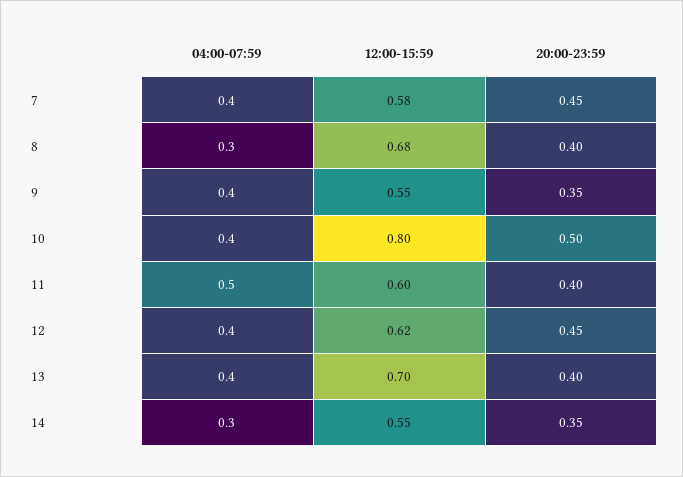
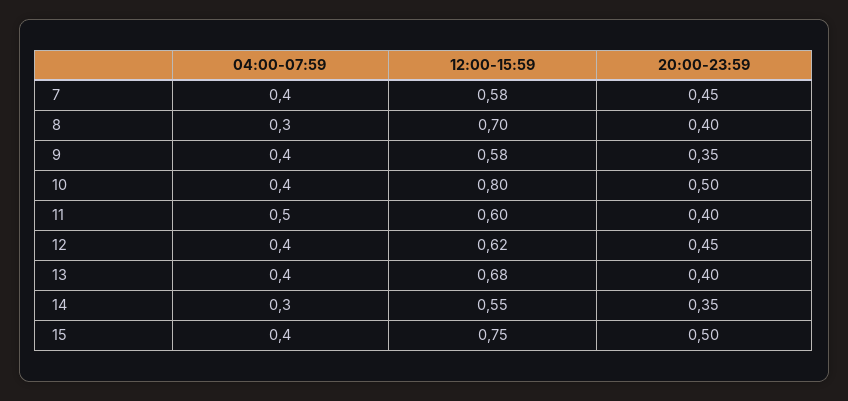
  {
    "04:00-07:59": {
      "7": 0.4,
      "8": 0.3,
      "9": 0.4,
      "10": 0.4,
      "11": 0.5,
      "12": 0.4,
      "13": 0.4,
-     "14": 0.3
+     "14": 0.3,
+     "15": 0.4
    },
    "12:00-15:59": {
      "7": 0.58,
-     "8": 0.68,
+     "8": 0.7,
-     "9": 0.55,
+     "9": 0.58,
      "10": 0.8,
      "11": 0.6,
      "12": 0.62,
-     "13": 0.7,
+     "13": 0.68,
-     "14": 0.55
+     "14": 0.55,
+     "15": 0.75
    },
    "20:00-23:59": {
      "7": 0.45,
      "8": 0.4,
      "9": 0.35,
      "10": 0.5,
      "11": 0.4,
      "12": 0.45,
      "13": 0.4,
-     "14": 0.35
+     "14": 0.35,
+     "15": 0.5
    }
  }

